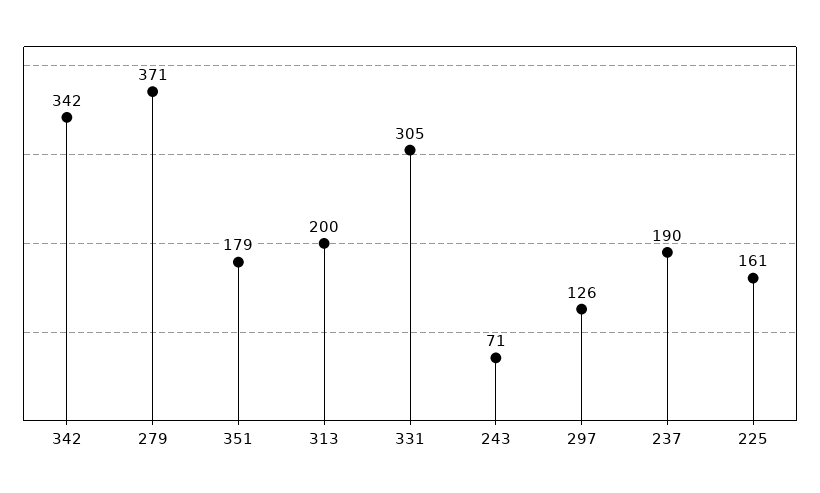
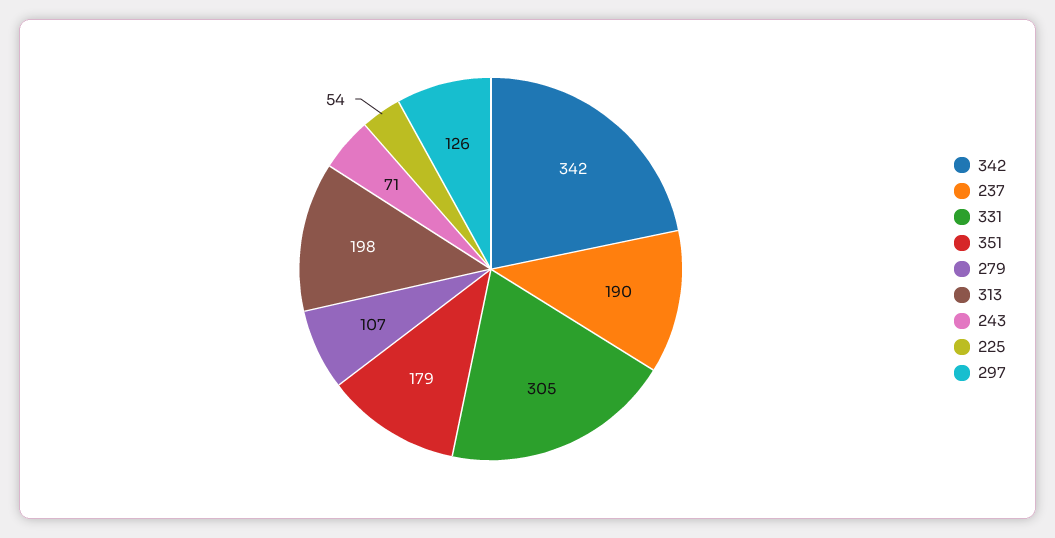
  {
    "342": 342,
-   "279": 371,
+   "279": 107,
    "351": 179,
-   "313": 200,
+   "313": 198,
    "331": 305,
    "243": 71,
    "297": 126,
    "237": 190,
-   "225": 161
+   "225": 54
  }

